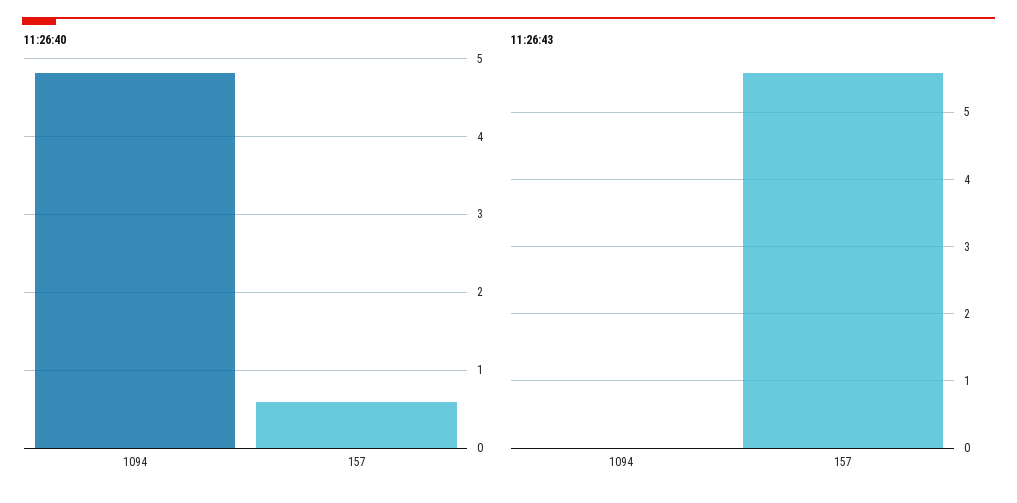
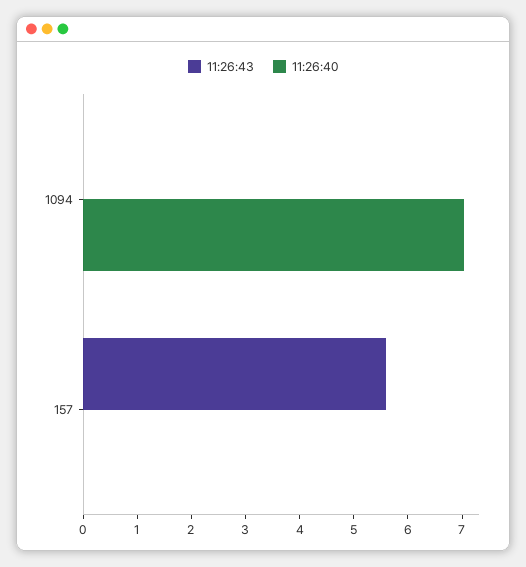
  {
    "11:26:40": {
-     "1094": 4.8,
+     "1094": 7,
-     "157": 0.6
+     "157": 0
    },
    "11:26:43": {
      "1094": 0,
      "157": 5.6
    }
  }

